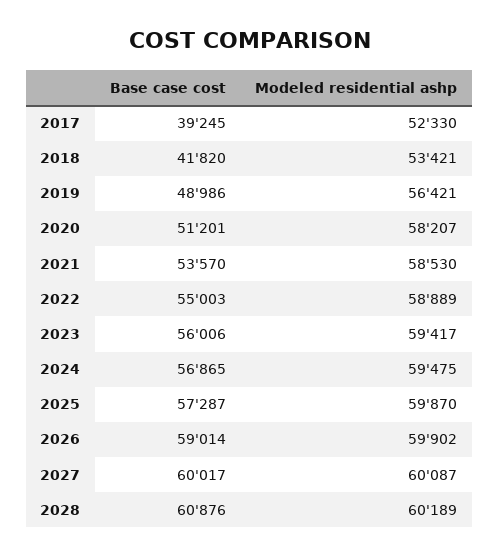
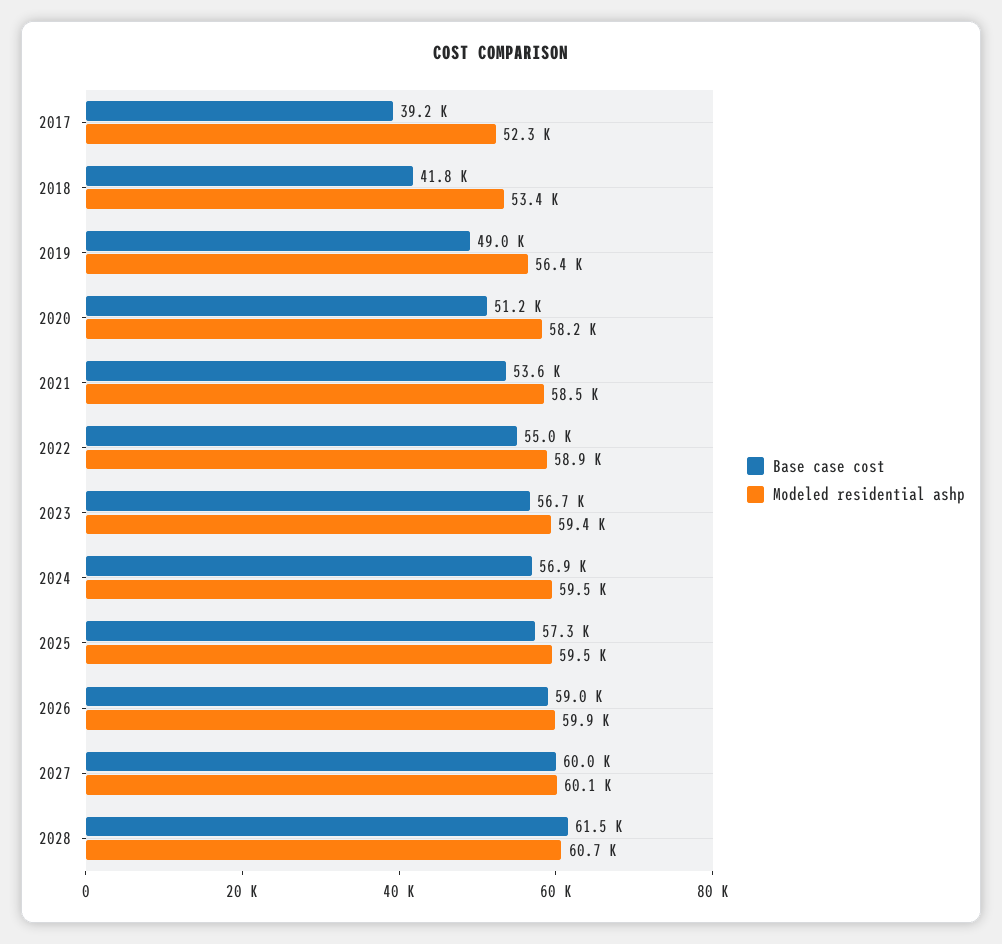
  {
    "Base case cost": {
      "2017": 39245,
      "2018": 41820,
      "2019": 48986,
      "2020": 51201,
      "2021": 53570,
      "2022": 55003,
-     "2023": 56006,
+     "2023": 56700,
      "2024": 56865,
      "2025": 57287,
      "2026": 59014,
      "2027": 60017,
-     "2028": 60876
+     "2028": 61500
    },
    "Modeled residential ashp": {
      "2017": 52330,
      "2018": 53421,
      "2019": 56421,
      "2020": 58207,
      "2021": 58530,
      "2022": 58889,
      "2023": 59417,
      "2024": 59475,
-     "2025": 59870,
+     "2025": 59500,
      "2026": 59902,
      "2027": 60087,
-     "2028": 60189
+     "2028": 60700
    }
  }

